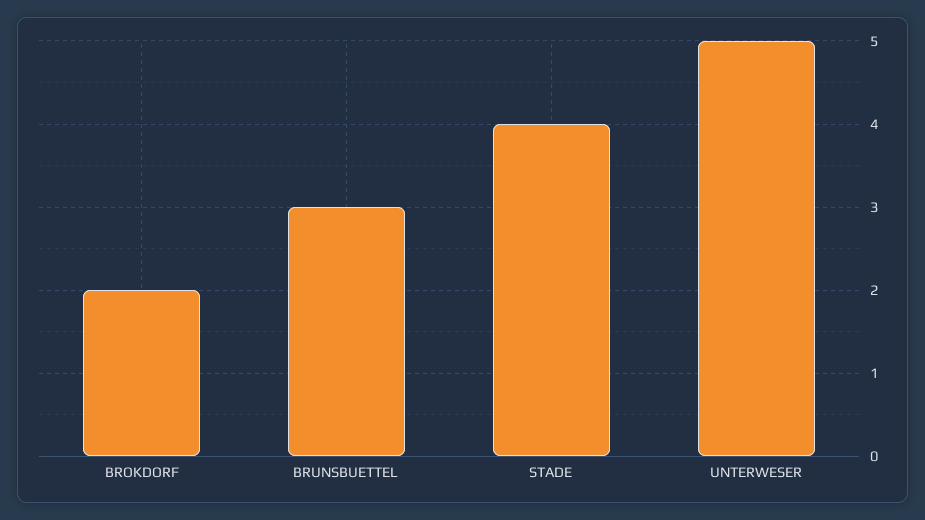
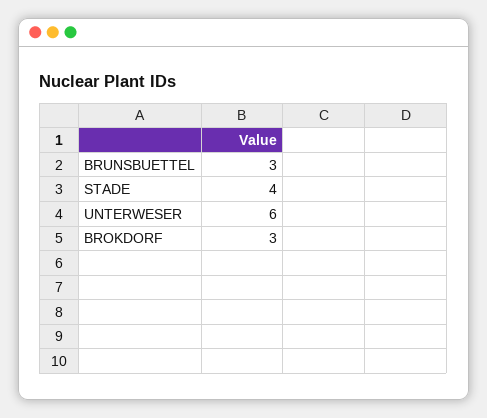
  {
-   "BROKDORF": 2,
+   "BROKDORF": 3,
    "BRUNSBUETTEL": 3,
    "STADE": 4,
-   "UNTERWESER": 5
+   "UNTERWESER": 6
  }

